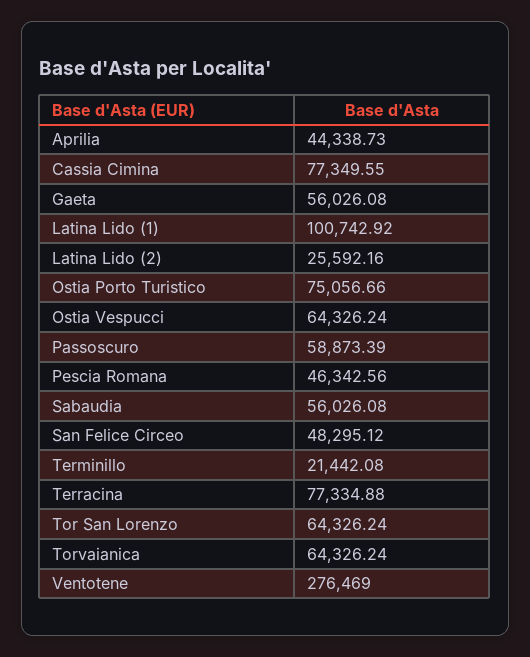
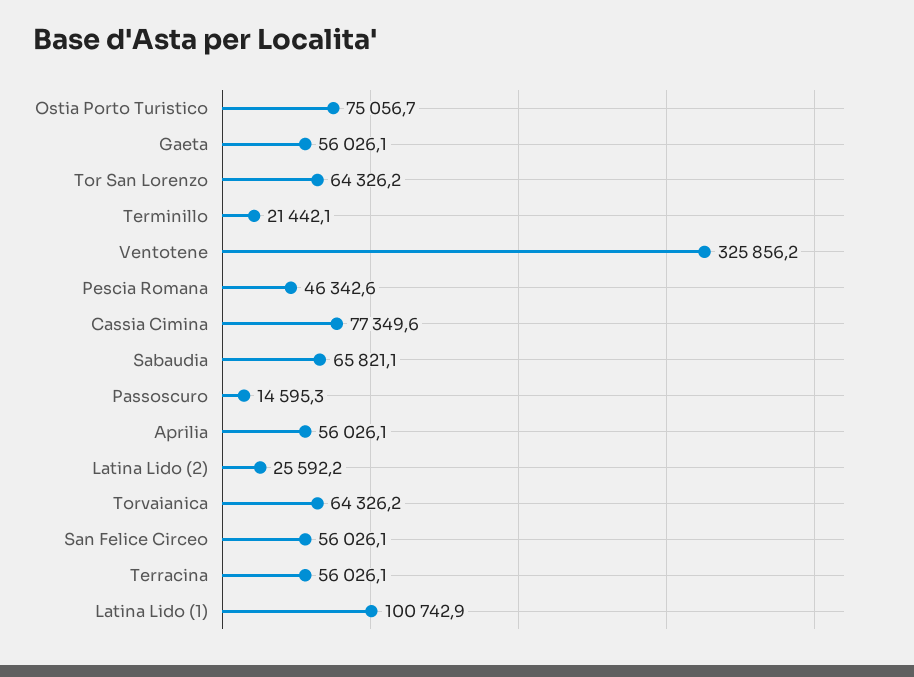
  {
-   "Aprilia": 44338.73,
+   "Aprilia": 56026.1,
    "Cassia Cimina": 77349.55,
    "Gaeta": 56026.08,
    "Latina Lido (1)": 100742.92,
    "Latina Lido (2)": 25592.16,
    "Ostia Porto Turistico": 75056.66,
-   "Ostia Vespucci": 64326.24,
-   "Passoscuro": 58873.39,
+   "Passoscuro": 14595.3,
    "Pescia Romana": 46342.56,
-   "Sabaudia": 56026.08,
+   "Sabaudia": 65821.1,
-   "San Felice Circeo": 48295.12,
+   "San Felice Circeo": 56026.1,
    "Terminillo": 21442.08,
-   "Terracina": 77334.88,
+   "Terracina": 56026.1,
    "Tor San Lorenzo": 64326.24,
    "Torvaianica": 64326.24,
-   "Ventotene": 276469
+   "Ventotene": 325856.2
  }

